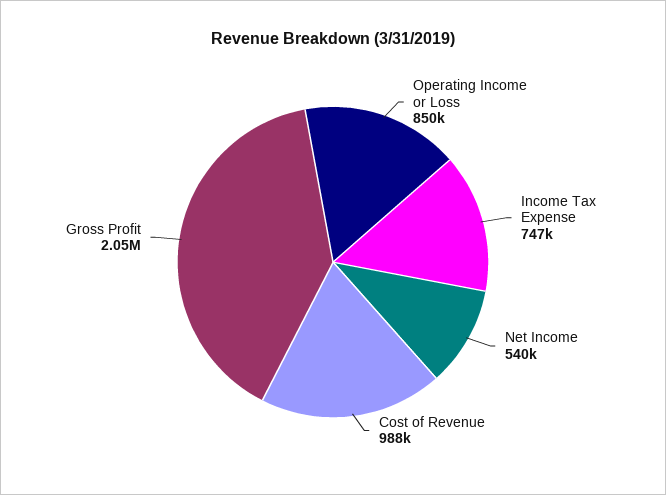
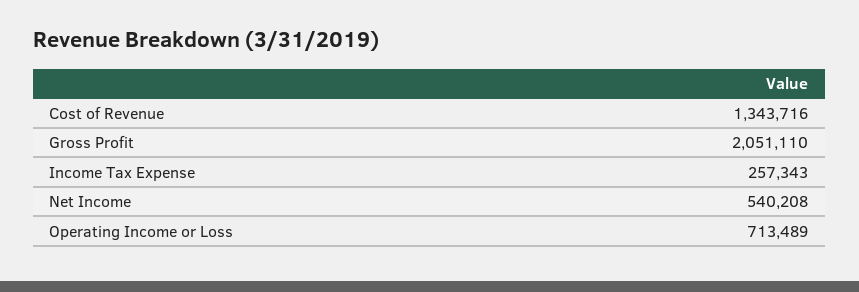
  {
-   "Operating Income or Loss": 850000,
+   "Operating Income or Loss": 713489,
-   "Income Tax Expense": 747000,
+   "Income Tax Expense": 257343,
    "Net Income": 540208,
-   "Cost of Revenue": 988000,
+   "Cost of Revenue": 1343716,
    "Gross Profit": 2051110
  }

